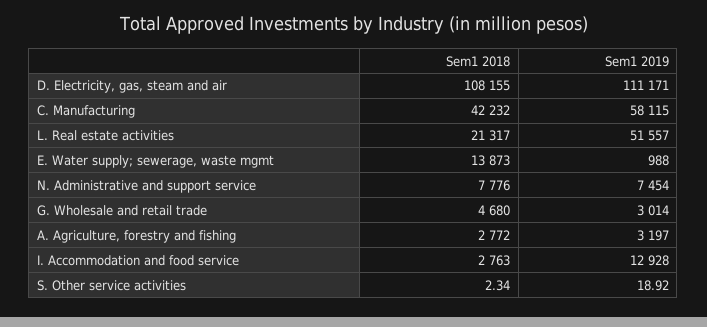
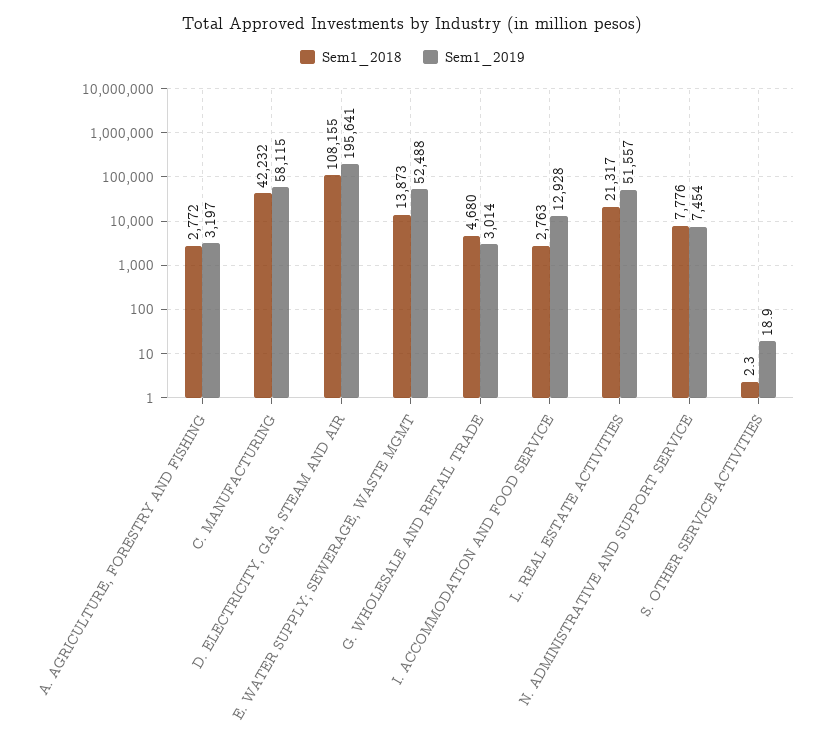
  {
    "Sem1 2018": {
      "D. Electricity, gas, steam and air": 108155,
      "C. Manufacturing": 42232,
      "L. Real estate activities": 21317,
      "E. Water supply; sewerage, waste mgmt": 13873,
      "N. Administrative and support service": 7776,
      "G. Wholesale and retail trade": 4680,
      "A. Agriculture, forestry and fishing": 2772,
      "I. Accommodation and food service": 2763,
      "S. Other service activities": 2.34
    },
    "Sem1 2019": {
-     "D. Electricity, gas, steam and air": 111171,
+     "D. Electricity, gas, steam and air": 195641,
      "C. Manufacturing": 58115,
      "L. Real estate activities": 51557,
-     "E. Water supply; sewerage, waste mgmt": 988,
+     "E. Water supply; sewerage, waste mgmt": 52488,
      "N. Administrative and support service": 7454,
      "G. Wholesale and retail trade": 3014,
      "A. Agriculture, forestry and fishing": 3197,
      "I. Accommodation and food service": 12928,
      "S. Other service activities": 18.92
    }
  }

